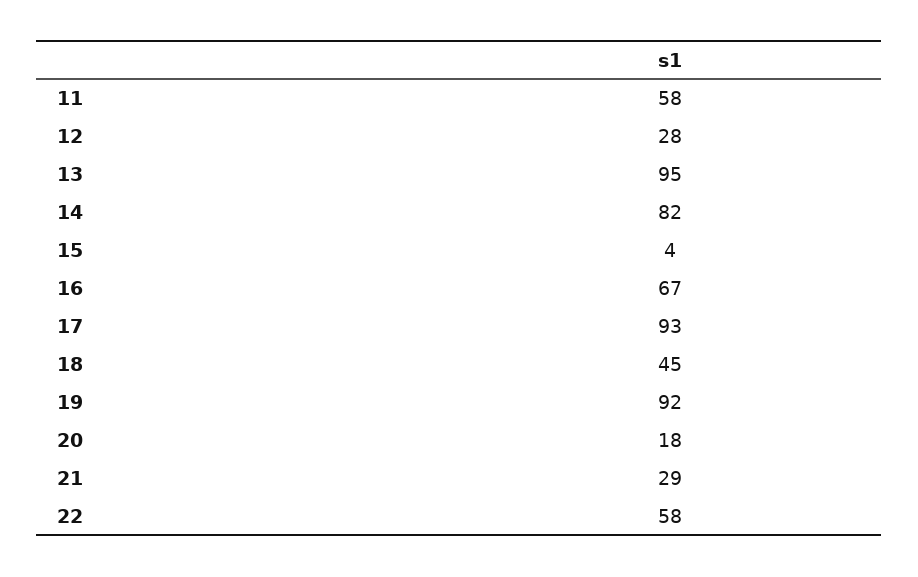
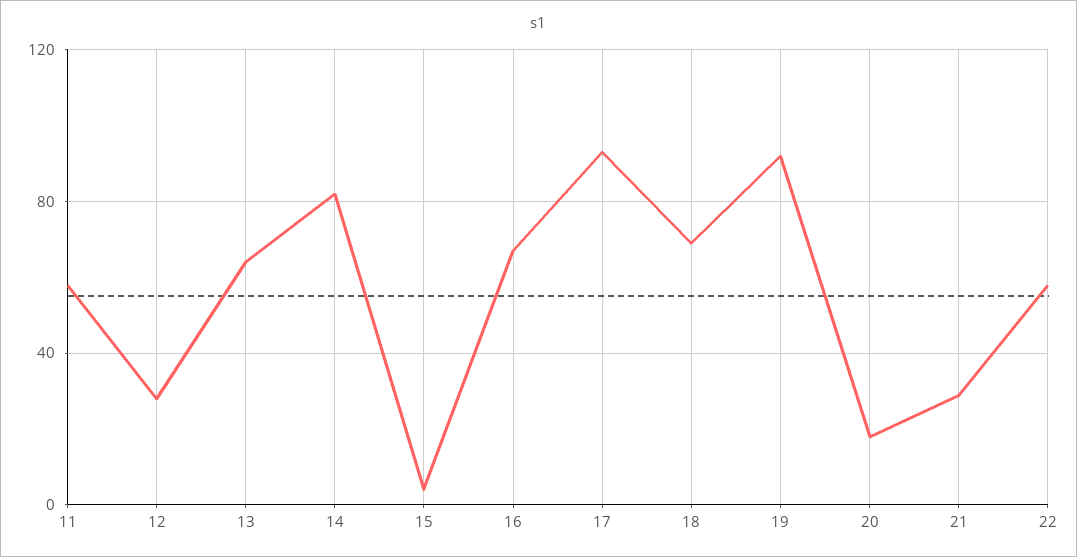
  {
    "11": 58,
    "12": 28,
-   "13": 95,
+   "13": 65,
    "14": 82,
    "15": 4,
    "16": 67,
    "17": 93,
-   "18": 45,
+   "18": 70,
    "19": 92,
    "20": 18,
    "21": 29,
    "22": 58
  }

